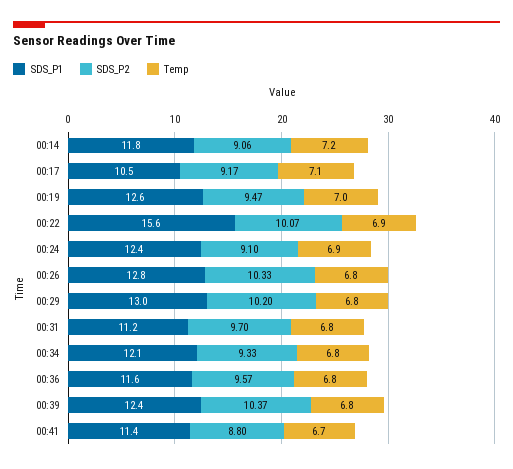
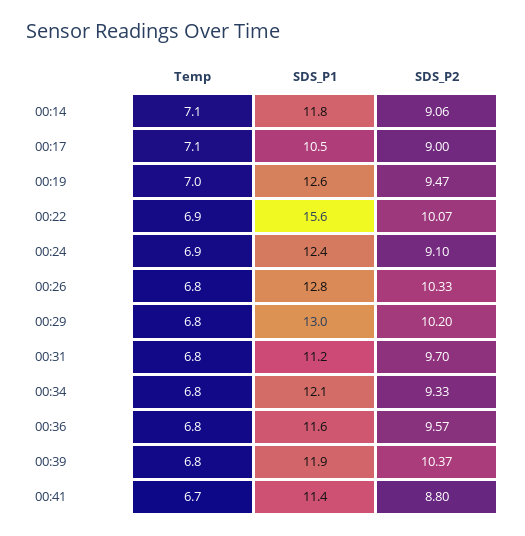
  {
    "SDS_P1": {
      "00:14": 11.8,
      "00:17": 10.5,
      "00:19": 12.6,
      "00:22": 15.6,
      "00:24": 12.4,
      "00:26": 12.8,
      "00:29": 13,
      "00:31": 11.2,
      "00:34": 12.1,
      "00:36": 11.6,
-     "00:39": 12.4,
+     "00:39": 11.9,
      "00:41": 11.4
    },
    "SDS_P2": {
      "00:14": 9.06,
-     "00:17": 9.17,
+     "00:17": 9,
      "00:19": 9.47,
      "00:22": 10.07,
      "00:24": 9.1,
      "00:26": 10.33,
      "00:29": 10.2,
      "00:31": 9.7,
      "00:34": 9.33,
      "00:36": 9.57,
      "00:39": 10.37,
      "00:41": 8.8
    },
    "Temp": {
-     "00:14": 7.2,
+     "00:14": 7.1,
      "00:17": 7.1,
      "00:19": 7,
      "00:22": 6.9,
      "00:24": 6.9,
      "00:26": 6.8,
      "00:29": 6.8,
      "00:31": 6.8,
      "00:34": 6.8,
      "00:36": 6.8,
      "00:39": 6.8,
      "00:41": 6.7
    }
  }

